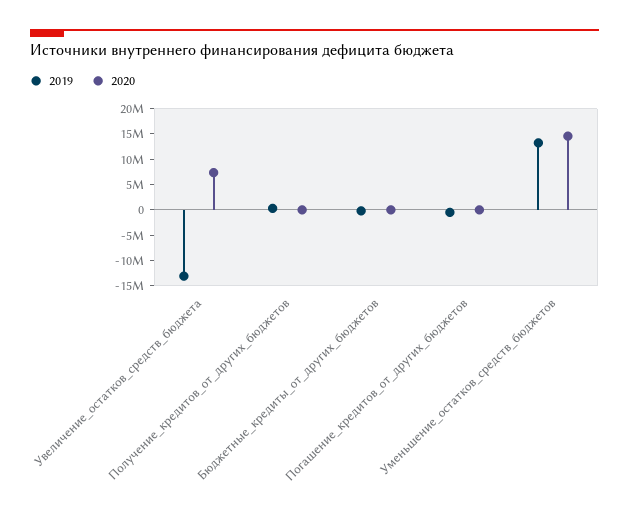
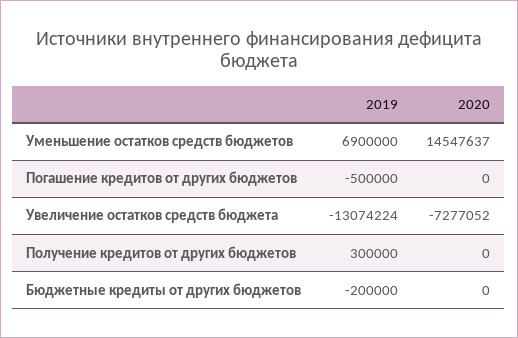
  {
    "2019": {
      "Увеличение_остатков_средств_бюджета": -13074224,
      "Получение_кредитов_от_других_бюджетов": 300000,
      "Бюджетные_кредиты_от_других_бюджетов": -200000,
      "Погашение_кредитов_от_других_бюджетов": -500000,
-     "Уменьшение_остатков_средств_бюджетов": 12500000
+     "Уменьшение_остатков_средств_бюджетов": 6900000
    },
    "2020": {
-     "Увеличение_остатков_средств_бюджета": 7500000,
+     "Увеличение_остатков_средств_бюджета": -7277052,
      "Получение_кредитов_от_других_бюджетов": 0,
      "Бюджетные_кредиты_от_других_бюджетов": 0,
      "Погашение_кредитов_от_других_бюджетов": 0,
      "Уменьшение_остатков_средств_бюджетов": 14547637
    }
  }

